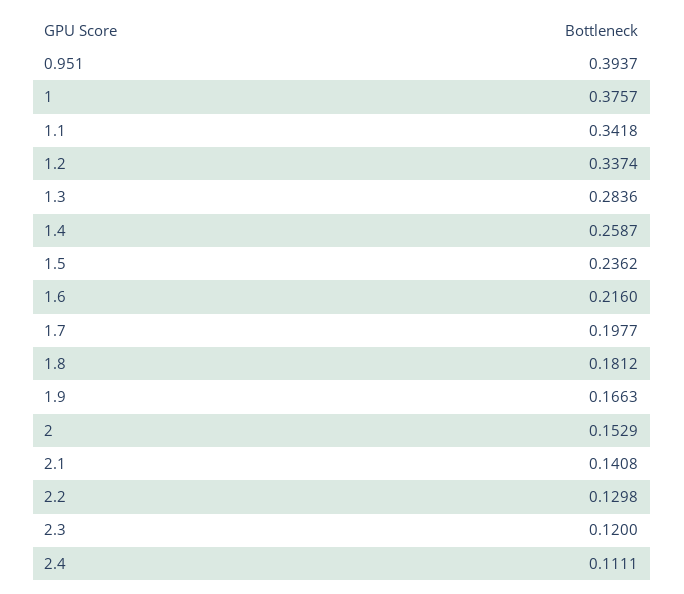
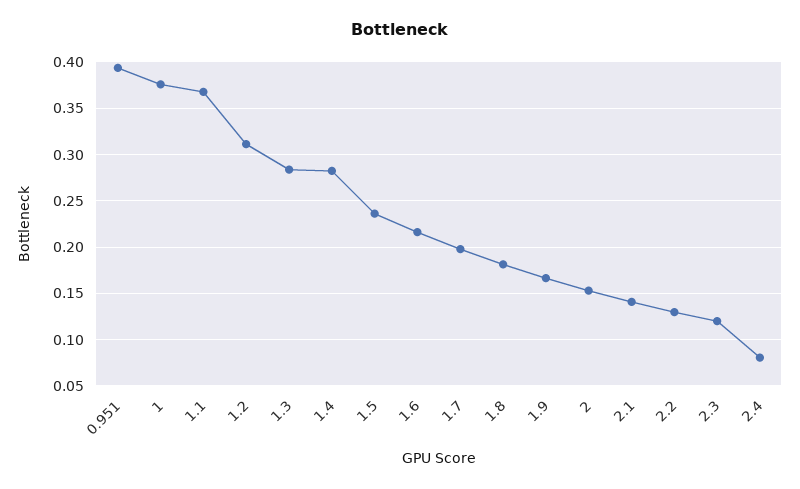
  {
    "0.951": 0.3937,
    "1": 0.3757,
-   "1.1": 0.3418,
+   "1.1": 0.37,
-   "1.2": 0.3374,
+   "1.2": 0.31,
    "1.3": 0.2836,
-   "1.4": 0.2587,
+   "1.4": 0.28,
    "1.5": 0.2362,
    "1.6": 0.216,
    "1.7": 0.1977,
    "1.8": 0.1812,
    "1.9": 0.1663,
    "2": 0.1529,
    "2.1": 0.1408,
    "2.2": 0.1298,
    "2.3": 0.12,
-   "2.4": 0.1111
+   "2.4": 0.08
  }

